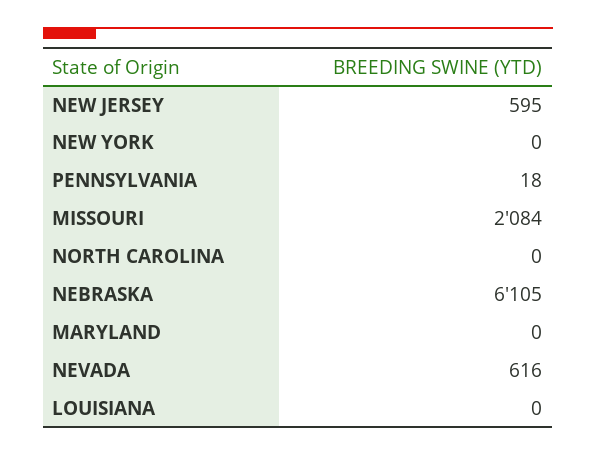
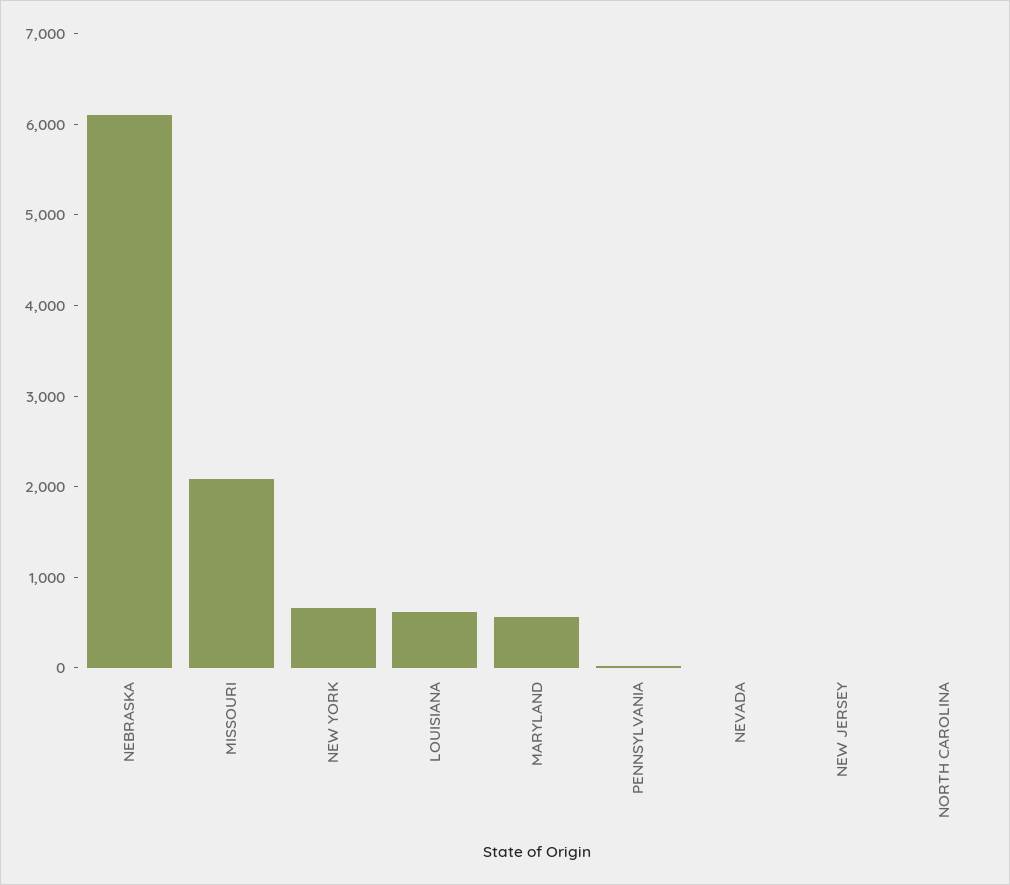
  {
-   "NEW JERSEY": 595,
+   "NEW JERSEY": 0,
-   "NEW YORK": 0,
+   "NEW YORK": 600,
    "PENNSYLVANIA": 18,
    "MISSOURI": 2084,
    "NORTH CAROLINA": 0,
    "NEBRASKA": 6105,
-   "MARYLAND": 0,
+   "MARYLAND": 600,
-   "NEVADA": 616,
+   "NEVADA": 0,
-   "LOUISIANA": 0
+   "LOUISIANA": 600
  }

